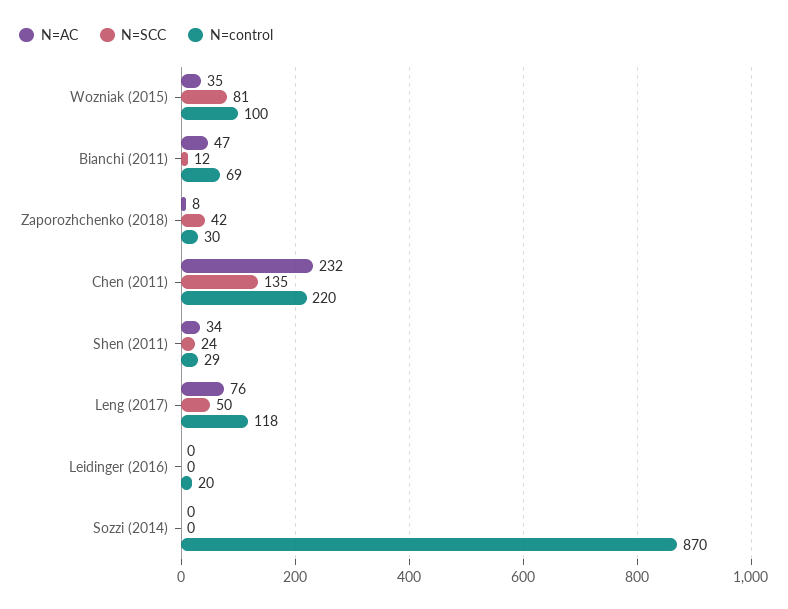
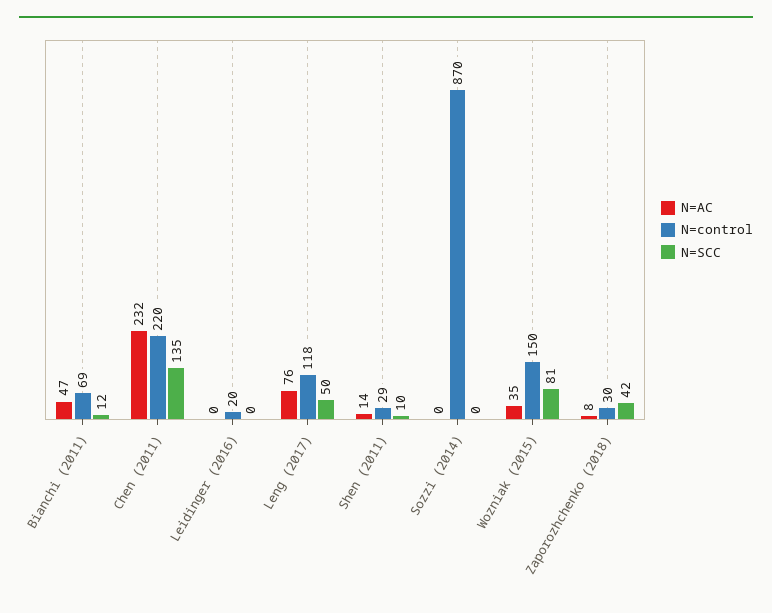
  {
    "N=AC": {
      "Wozniak (2015)": 35,
      "Bianchi (2011)": 47,
      "Zaporozhchenko (2018)": 8,
      "Chen (2011)": 232,
-     "Shen (2011)": 34,
+     "Shen (2011)": 14,
      "Leng (2017)": 76,
      "Leidinger (2016)": 0,
      "Sozzi (2014)": 0
    },
    "N=SCC": {
      "Wozniak (2015)": 81,
      "Bianchi (2011)": 12,
      "Zaporozhchenko (2018)": 42,
      "Chen (2011)": 135,
-     "Shen (2011)": 24,
+     "Shen (2011)": 10,
      "Leng (2017)": 50,
      "Leidinger (2016)": 0,
      "Sozzi (2014)": 0
    },
    "N=control": {
-     "Wozniak (2015)": 100,
+     "Wozniak (2015)": 150,
      "Bianchi (2011)": 69,
      "Zaporozhchenko (2018)": 30,
      "Chen (2011)": 220,
      "Shen (2011)": 29,
      "Leng (2017)": 118,
      "Leidinger (2016)": 20,
      "Sozzi (2014)": 870
    }
  }

